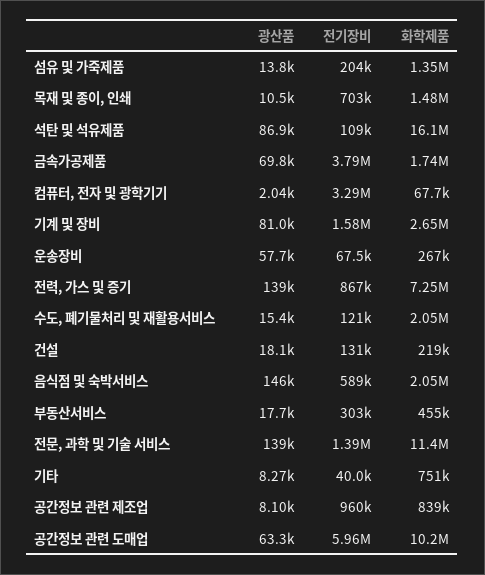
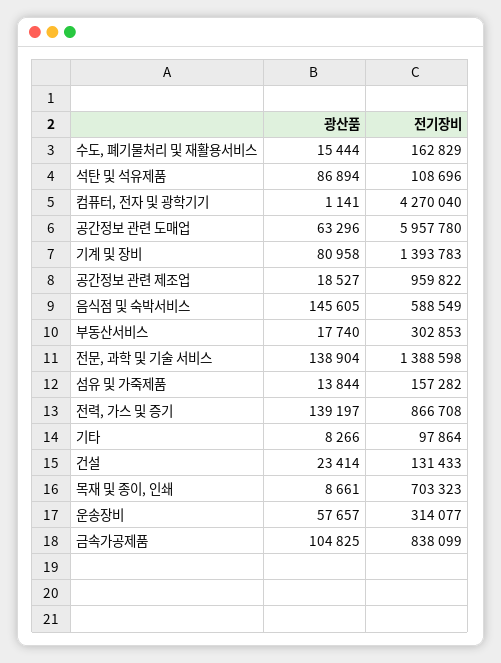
  {
    "광산품": {
      "섬유 및 가죽제품": 13844,
-     "목재 및 종이, 인쇄": 10500,
+     "목재 및 종이, 인쇄": 8661,
      "석탄 및 석유제품": 86894,
-     "금속가공제품": 69800,
+     "금속가공제품": 104825,
-     "컴퓨터, 전자 및 광학기기": 2040,
+     "컴퓨터, 전자 및 광학기기": 1141,
      "기계 및 장비": 80958,
      "운송장비": 57657,
      "전력, 가스 및 증기": 139197,
      "수도, 폐기물처리 및 재활용서비스": 15444,
-     "건설": 18100,
+     "건설": 23414,
      "음식점 및 숙박서비스": 145605,
      "부동산서비스": 17740,
      "전문, 과학 및 기술 서비스": 138904,
      "기타": 8266,
-     "공간정보 관련 제조업": 8100,
+     "공간정보 관련 제조업": 18527,
      "공간정보 관련 도매업": 63296
    },
    "전기장비": {
-     "섬유 및 가죽제품": 204000,
+     "섬유 및 가죽제품": 157282,
      "목재 및 종이, 인쇄": 703323,
      "석탄 및 석유제품": 108696,
-     "금속가공제품": 3790000,
+     "금속가공제품": 838099,
-     "컴퓨터, 전자 및 광학기기": 3290000,
+     "컴퓨터, 전자 및 광학기기": 4270040,
-     "기계 및 장비": 1580000,
+     "기계 및 장비": 1393783,
-     "운송장비": 67500,
+     "운송장비": 314077,
      "전력, 가스 및 증기": 866708,
-     "수도, 폐기물처리 및 재활용서비스": 121000,
+     "수도, 폐기물처리 및 재활용서비스": 162829,
      "건설": 131433,
      "음식점 및 숙박서비스": 588549,
      "부동산서비스": 302853,
      "전문, 과학 및 기술 서비스": 1388598,
-     "기타": 40000,
+     "기타": 97864,
      "공간정보 관련 제조업": 959822,
      "공간정보 관련 도매업": 5957780
-   },
+   }
-   "화학제품": {
-     "섬유 및 가죽제품": 1350000,
-     "목재 및 종이, 인쇄": 1480000,
-     "석탄 및 석유제품": 16100000,
-     "금속가공제품": 1740000,
-     "컴퓨터, 전자 및 광학기기": 67700,
-     "기계 및 장비": 2650000,
-     "운송장비": 267000,
-     "전력, 가스 및 증기": 7250000,
-     "수도, 폐기물처리 및 재활용서비스": 2050000,
-     "건설": 219000,
-     "음식점 및 숙박서비스": 2050000,
-     "부동산서비스": 455000,
-     "전문, 과학 및 기술 서비스": 11400000,
-     "기타": 751000,
-     "공간정보 관련 제조업": 839000,
-     "공간정보 관련 도매업": 10200000
-   }
  }

